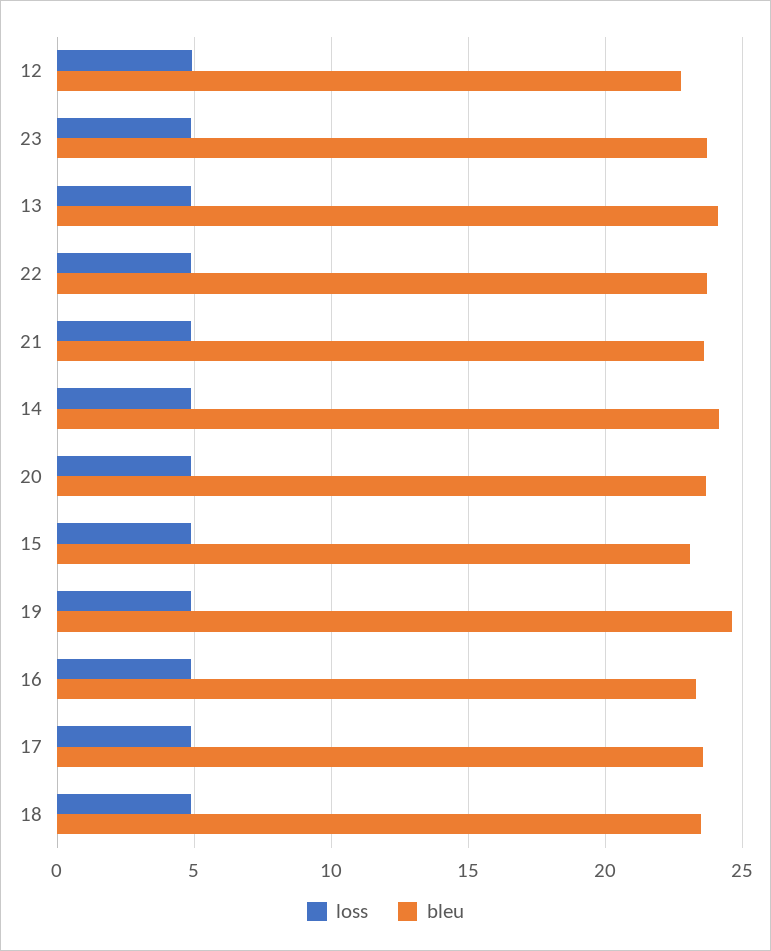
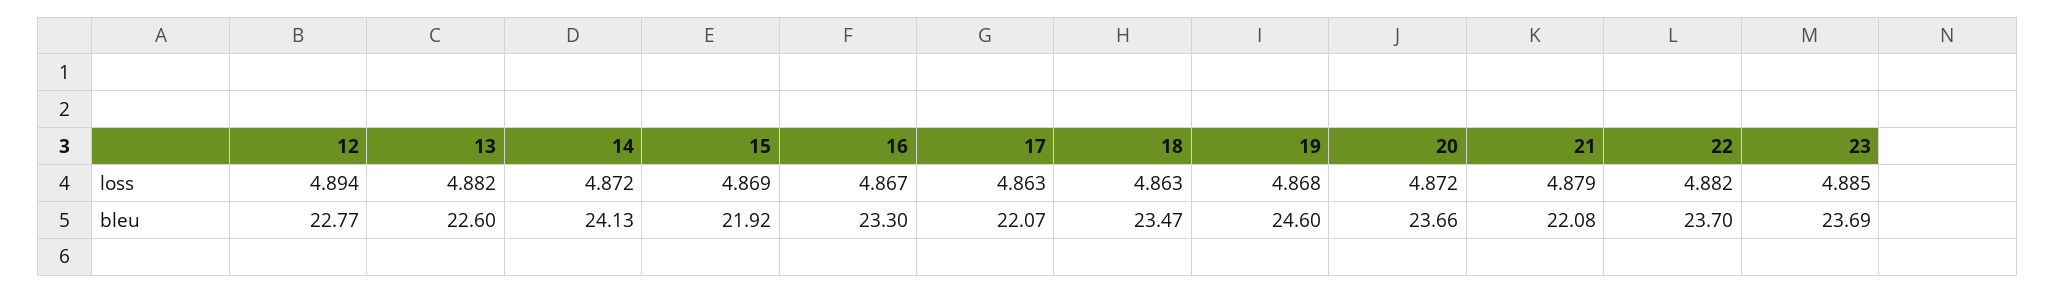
  {
    "loss": {
      "12": 4.894,
      "23": 4.885,
      "13": 4.882,
      "22": 4.882,
      "21": 4.879,
      "14": 4.872,
      "20": 4.872,
      "15": 4.869,
      "19": 4.868,
      "16": 4.867,
      "17": 4.863,
      "18": 4.863
    },
    "bleu": {
      "12": 22.77,
      "23": 23.69,
-     "13": 24,
+     "13": 22.6,
      "22": 23.7,
-     "21": 23.5,
+     "21": 22.08,
      "14": 24.13,
      "20": 23.66,
-     "15": 23,
+     "15": 21.92,
      "19": 24.6,
      "16": 23.3,
-     "17": 23.5,
+     "17": 22.07,
      "18": 23.47
    }
  }

